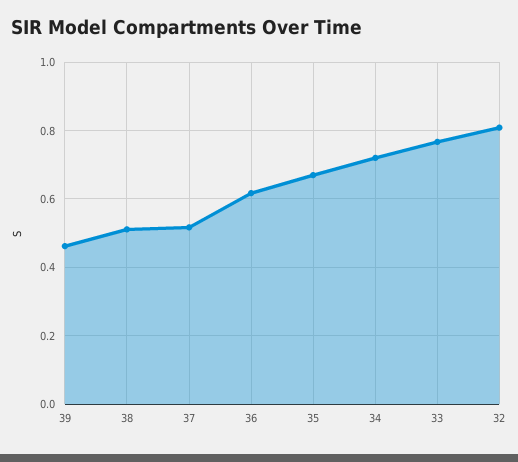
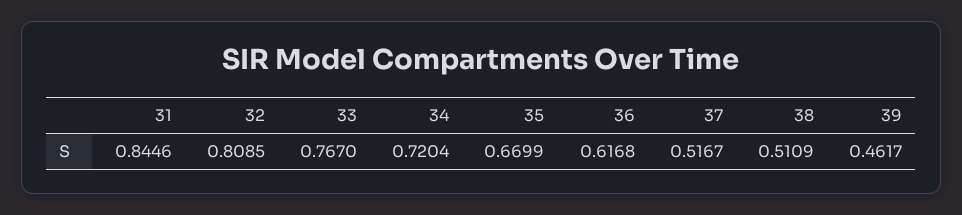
  {
    "39": 0.4617,
    "38": 0.5109,
    "37": 0.5167,
    "36": 0.6168,
    "35": 0.6699,
    "34": 0.7204,
    "33": 0.767,
-   "32": 0.8085
+   "32": 0.8085,
+   "31": 0.8446
  }

